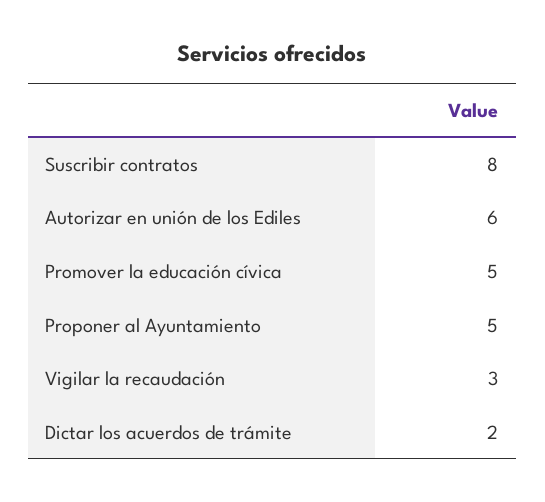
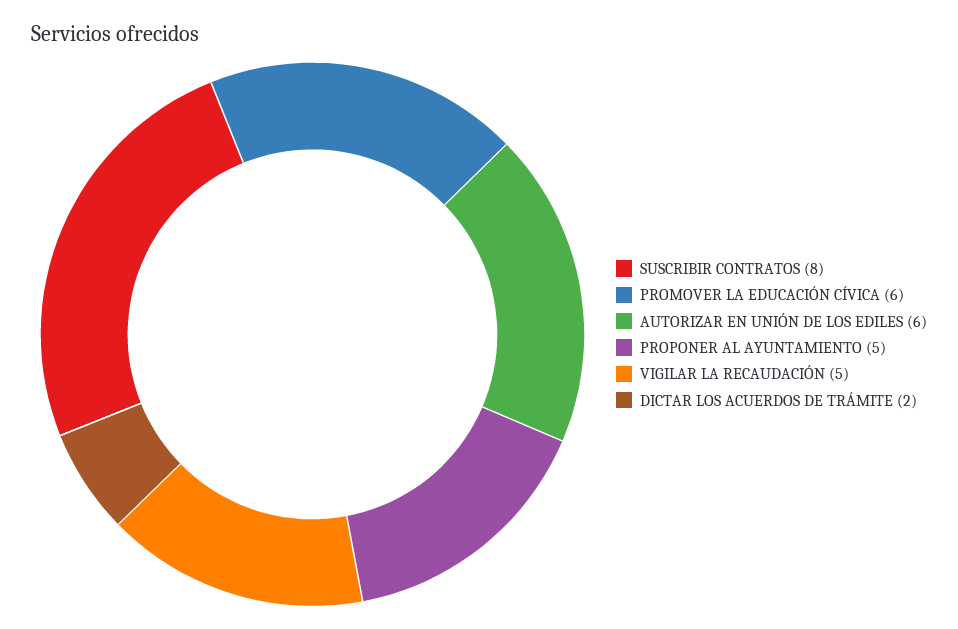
  {
    "Suscribir contratos": 8,
    "Autorizar en unión de los Ediles": 6,
-   "Promover la educación cívica": 5,
+   "Promover la educación cívica": 6,
    "Proponer al Ayuntamiento": 5,
-   "Vigilar la recaudación": 3,
+   "Vigilar la recaudación": 5,
    "Dictar los acuerdos de trámite": 2
  }

